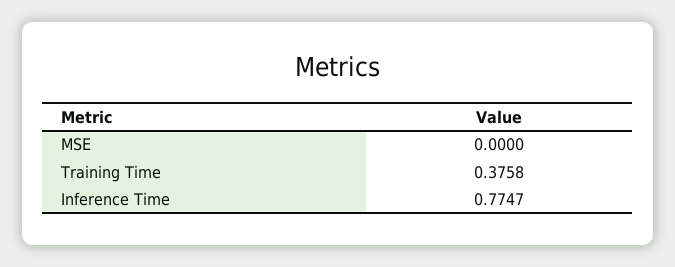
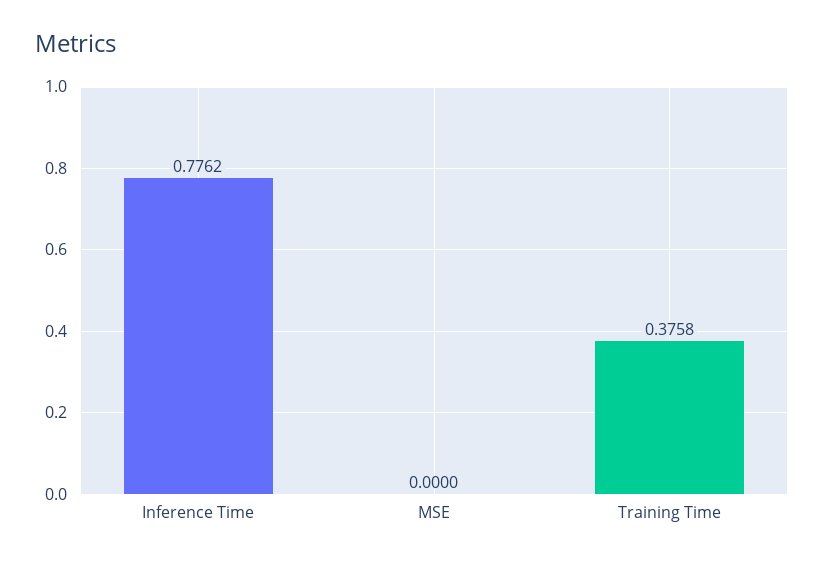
  {
    "MSE": 0,
    "Training Time": 0.3758,
-   "Inference Time": 0.7747
+   "Inference Time": 0.7762
  }

